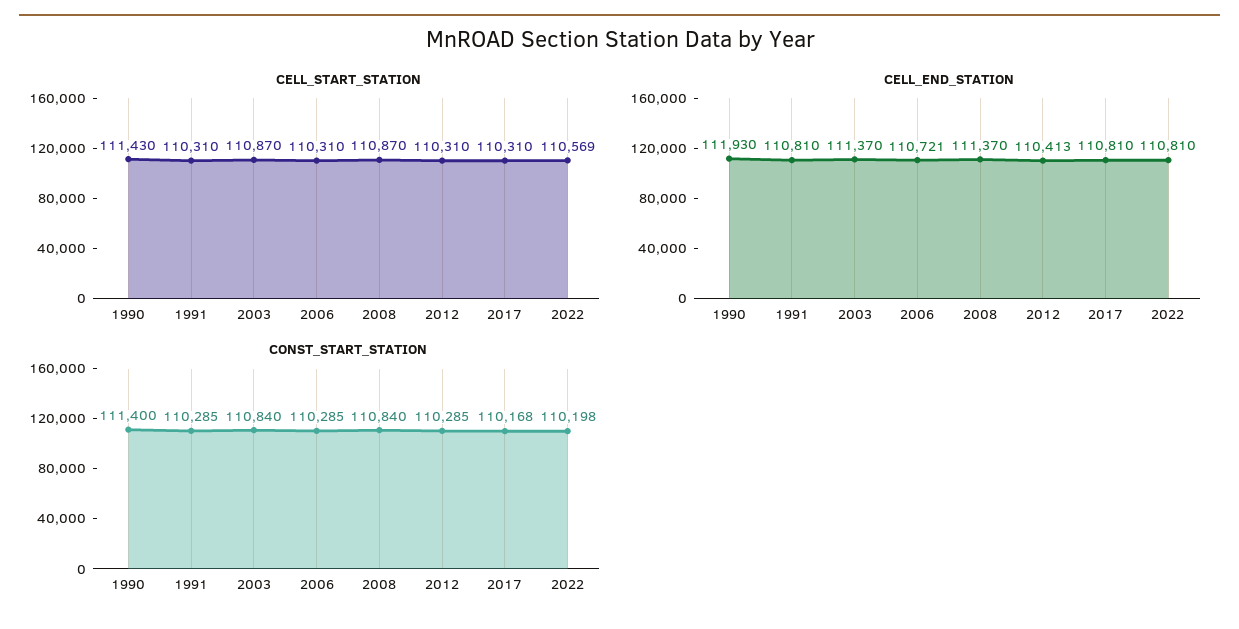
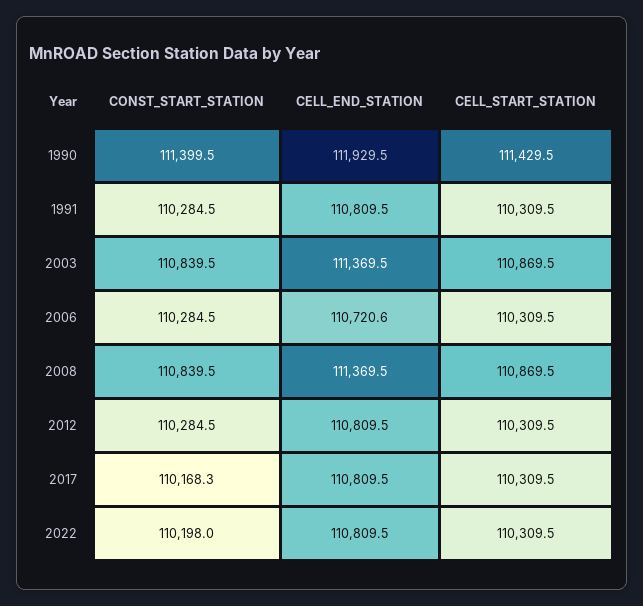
  {
    "CELL_START_STATION": {
      "1990": 111429.5,
      "1991": 110309.5,
      "2003": 110869.5,
      "2006": 110309.5,
      "2008": 110869.5,
      "2012": 110309.5,
      "2017": 110309.5,
-     "2022": 110569
+     "2022": 110309.5
    },
    "CELL_END_STATION": {
      "1990": 111929.5,
      "1991": 110809.5,
      "2003": 111369.5,
      "2006": 110720.6,
      "2008": 111369.5,
-     "2012": 110413,
+     "2012": 110809.5,
      "2017": 110809.5,
      "2022": 110809.5
    },
    "CONST_START_STATION": {
      "1990": 111399.5,
      "1991": 110284.5,
      "2003": 110839.5,
      "2006": 110284.5,
      "2008": 110839.5,
      "2012": 110284.5,
      "2017": 110168.3,
      "2022": 110198
    }
  }

